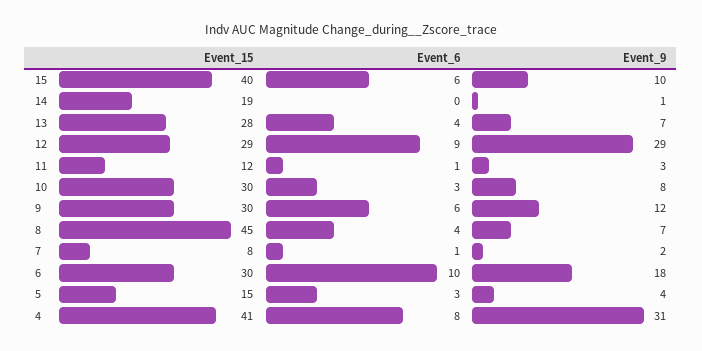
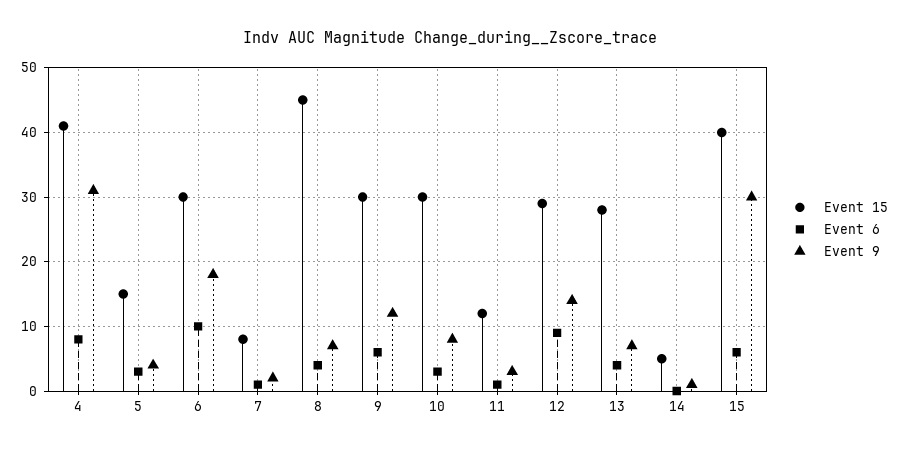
  {
    "Event_15": {
      "15": 40,
-     "14": 19,
+     "14": 5,
      "13": 28,
      "12": 29,
      "11": 12,
      "10": 30,
      "9": 30,
      "8": 45,
      "7": 8,
      "6": 30,
      "5": 15,
      "4": 41
    },
    "Event_6": {
      "15": 6,
      "14": 0,
      "13": 4,
      "12": 9,
      "11": 1,
      "10": 3,
      "9": 6,
      "8": 4,
      "7": 1,
      "6": 10,
      "5": 3,
      "4": 8
    },
    "Event_9": {
-     "15": 10,
+     "15": 30,
      "14": 1,
      "13": 7,
-     "12": 29,
+     "12": 14,
      "11": 3,
      "10": 8,
      "9": 12,
      "8": 7,
      "7": 2,
      "6": 18,
      "5": 4,
      "4": 31
    }
  }

